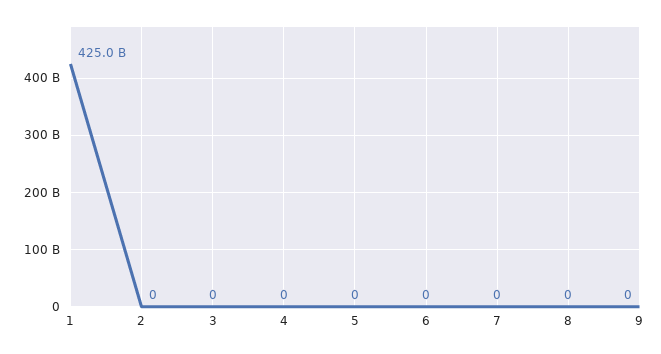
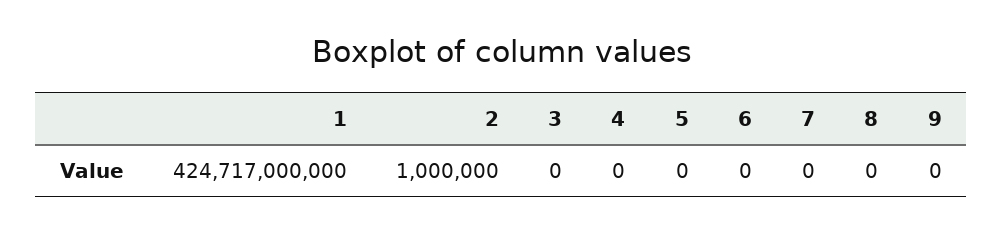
  {
-   "1": 425000000000,
+   "1": 424717000000,
-   "2": 0,
+   "2": 1000000,
    "3": 0,
    "4": 0,
    "5": 0,
    "6": 0,
    "7": 0,
    "8": 0,
    "9": 0
  }

